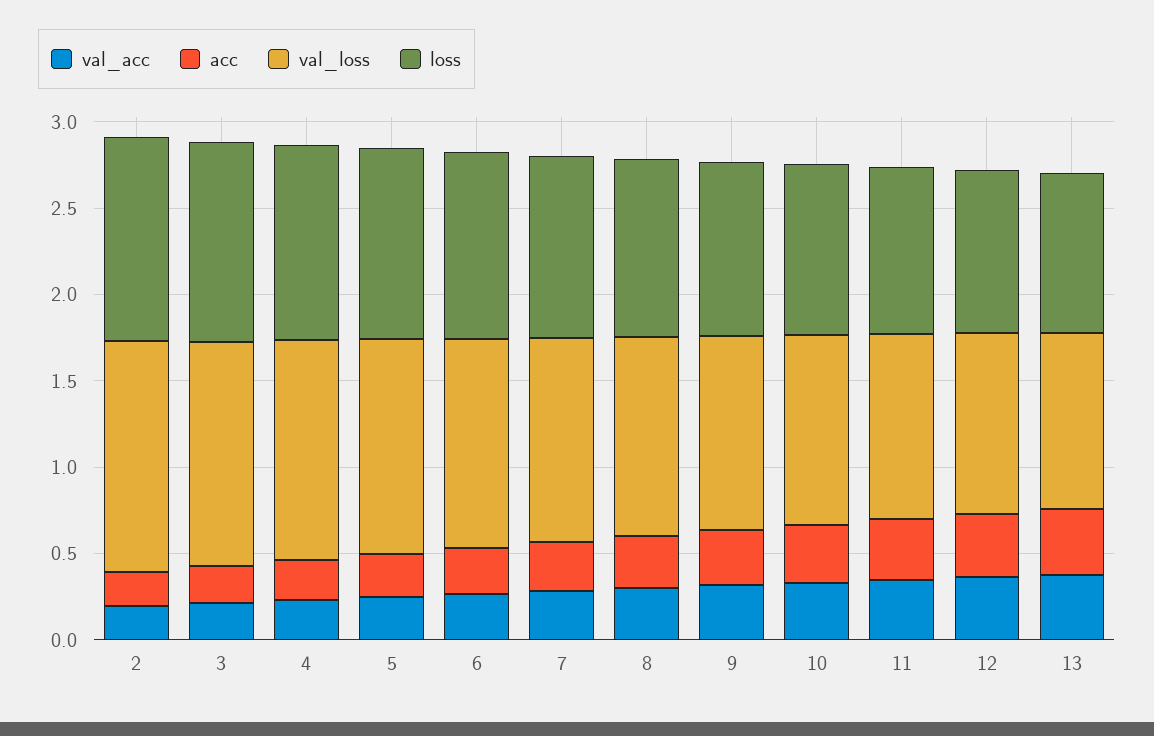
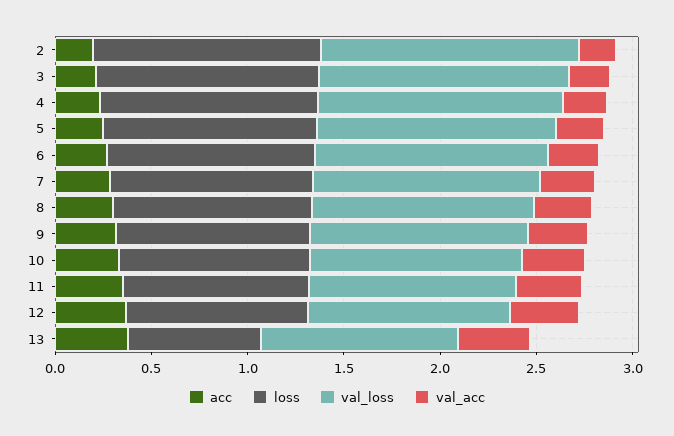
  {
    "val_acc": {
      "2": 0.2,
      "3": 0.2,
      "4": 0.2,
      "5": 0.2,
      "6": 0.3,
      "7": 0.3,
      "8": 0.3,
      "9": 0.3,
      "10": 0.3,
      "11": 0.3,
      "12": 0.4,
      "13": 0.4
    },
    "acc": {
      "2": 0.2,
      "3": 0.2,
      "4": 0.2,
      "5": 0.3,
      "6": 0.3,
      "7": 0.3,
      "8": 0.3,
      "9": 0.3,
      "10": 0.3,
      "11": 0.4,
      "12": 0.4,
      "13": 0.4
    },
    "val_loss": {
      "2": 1.3,
      "3": 1.3,
      "4": 1.3,
      "5": 1.2,
      "6": 1.2,
      "7": 1.2,
      "8": 1.2,
      "9": 1.1,
      "10": 1.1,
      "11": 1.1,
      "12": 1,
      "13": 1
    },
    "loss": {
      "2": 1.2,
      "3": 1.2,
      "4": 1.1,
      "5": 1.1,
      "6": 1.1,
      "7": 1.1,
      "8": 1,
      "9": 1,
      "10": 1,
      "11": 1,
      "12": 0.9,
-     "13": 0.9
+     "13": 0.7
    }
  }

